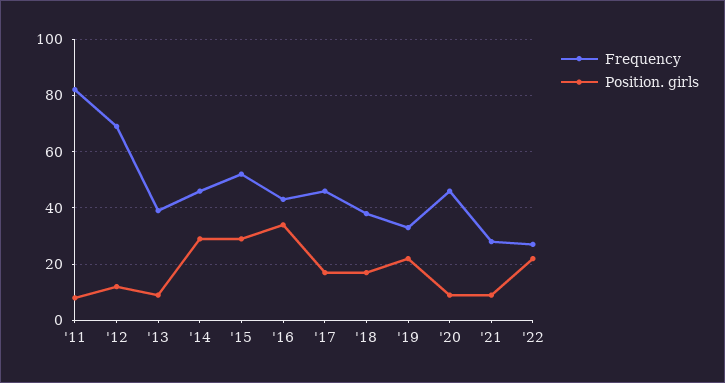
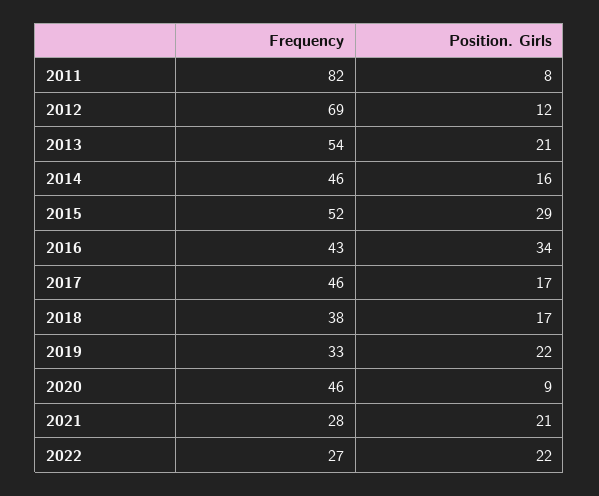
  {
    "Frequency": {
      "'11": 82,
      "'12": 69,
-     "'13": 40,
+     "'13": 54,
      "'14": 46,
      "'15": 52,
      "'16": 43,
      "'17": 46,
      "'18": 38,
      "'19": 33,
      "'20": 46,
      "'21": 28,
      "'22": 27
    },
    "Position. girls": {
      "'11": 8,
      "'12": 12,
-     "'13": 10,
+     "'13": 21,
-     "'14": 30,
+     "'14": 16,
      "'15": 29,
      "'16": 34,
      "'17": 17,
      "'18": 17,
      "'19": 22,
      "'20": 9,
-     "'21": 10,
+     "'21": 21,
      "'22": 22
    }
  }

